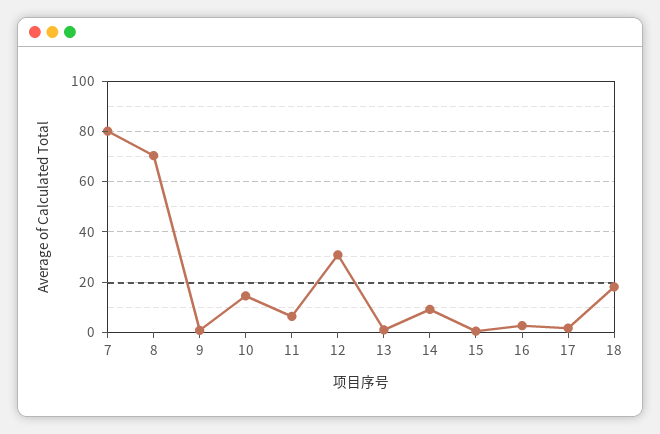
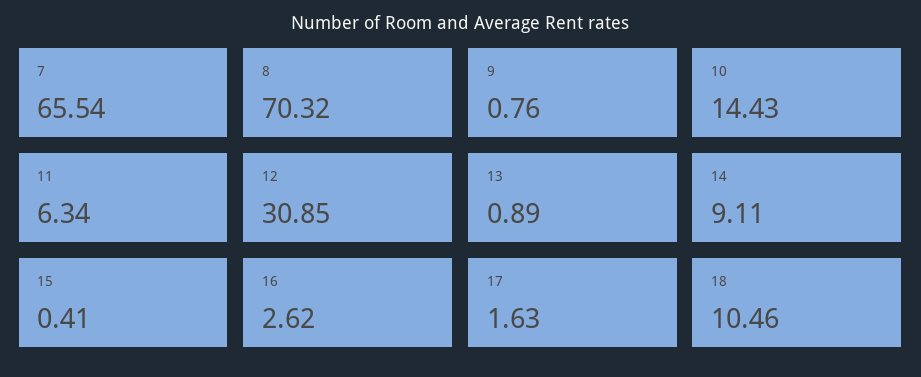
  {
-   "7": 80,
+   "7": 65.54,
    "8": 70.32,
    "9": 0.76,
    "10": 14.43,
    "11": 6.34,
    "12": 30.85,
    "13": 0.89,
    "14": 9.11,
    "15": 0.41,
    "16": 2.62,
    "17": 1.63,
-   "18": 17.5
+   "18": 10.46
  }

